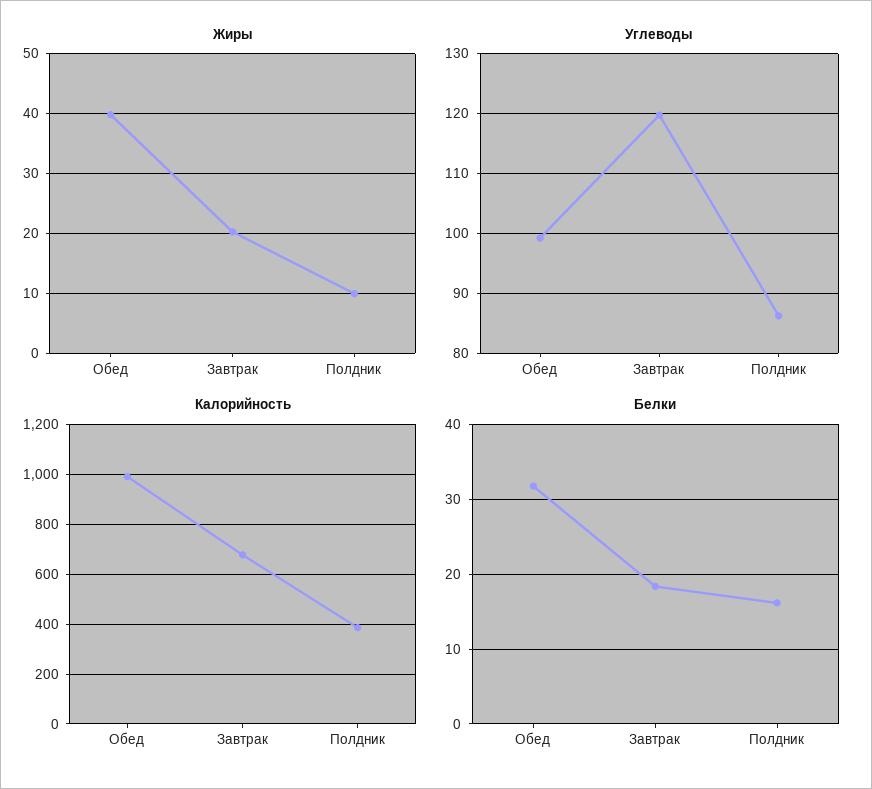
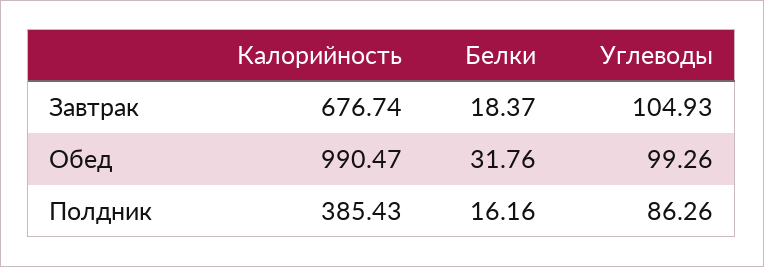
  {
-   "Жиры": {
-     "Обед": 40,
-     "Завтрак": 20,
-     "Полдник": 10
-   },
    "Углеводы": {
      "Обед": 99.26,
-     "Завтрак": 120,
+     "Завтрак": 104.93,
      "Полдник": 86.26
    },
    "Калорийность": {
      "Обед": 990.47,
      "Завтрак": 676.74,
      "Полдник": 385.43
    },
    "Белки": {
      "Обед": 31.76,
      "Завтрак": 18.37,
      "Полдник": 16.16
    }
  }

